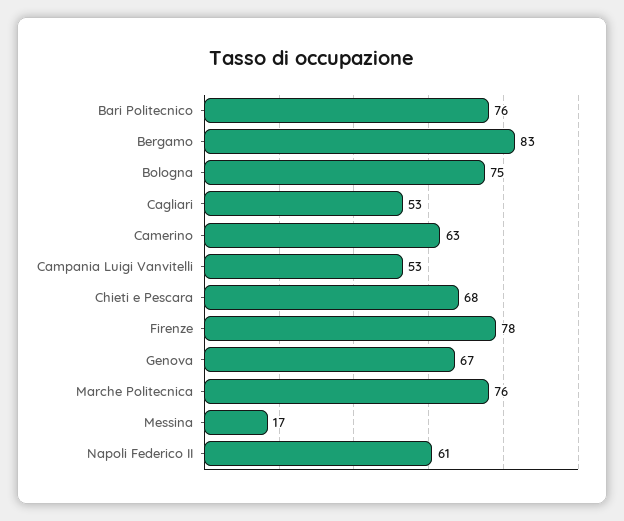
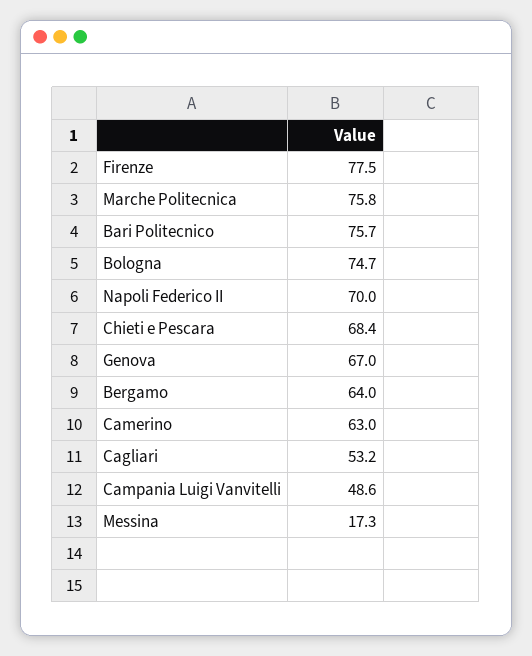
  {
    "Bari Politecnico": 75.7,
-   "Bergamo": 83,
+   "Bergamo": 64,
    "Bologna": 74.7,
    "Cagliari": 53.2,
    "Camerino": 63,
-   "Campania Luigi Vanvitelli": 53,
+   "Campania Luigi Vanvitelli": 48.6,
    "Chieti e Pescara": 68.4,
    "Firenze": 77.5,
    "Genova": 67,
    "Marche Politecnica": 75.8,
    "Messina": 17.3,
-   "Napoli Federico II": 61
+   "Napoli Federico II": 70
  }

